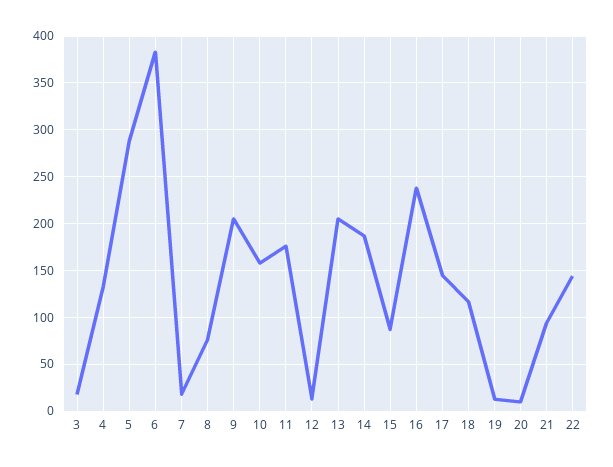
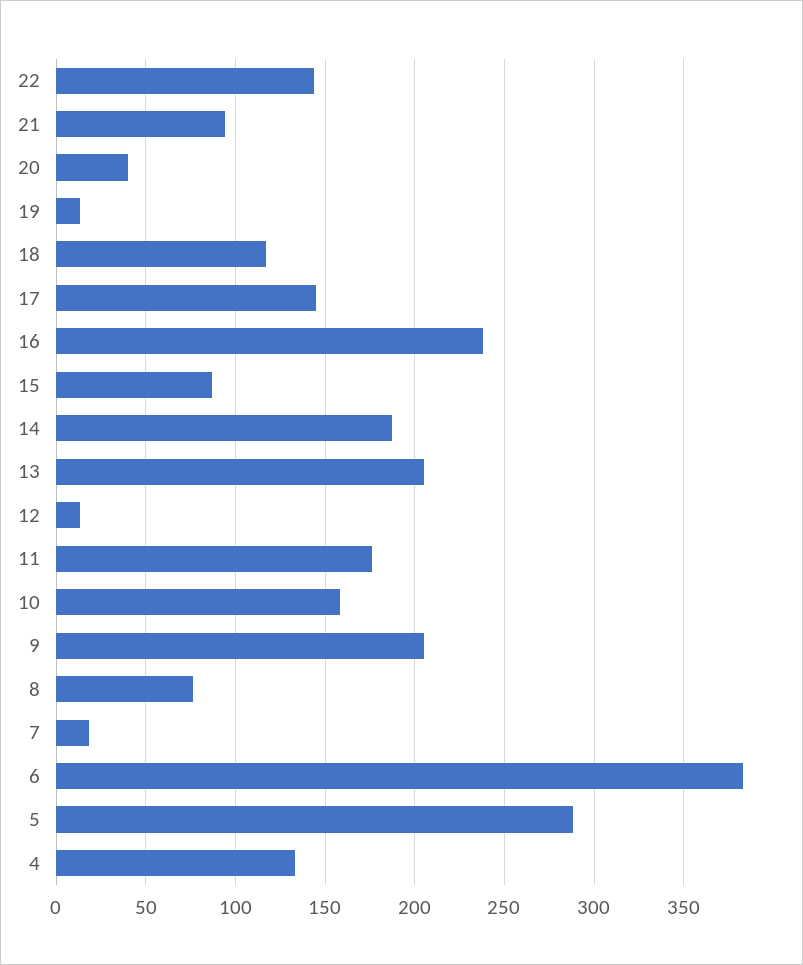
  {
-   "3": 20,
    "4": 135,
    "5": 290,
    "6": 385,
    "7": 20,
    "8": 75,
    "9": 205,
    "10": 160,
    "11": 175,
    "12": 15,
    "13": 205,
    "14": 185,
    "15": 85,
    "16": 240,
    "17": 145,
    "18": 115,
    "19": 15,
-   "20": 10,
+   "20": 40,
    "21": 95,
    "22": 145
  }

